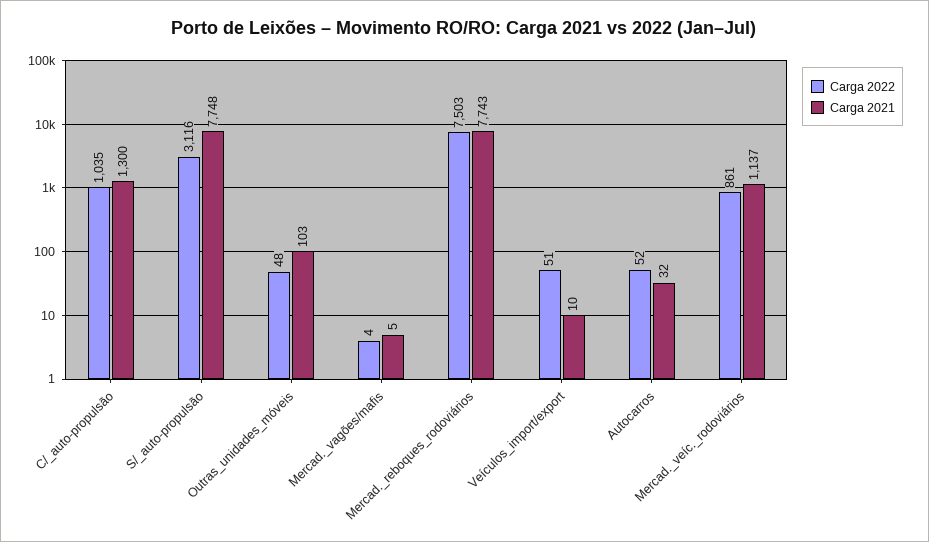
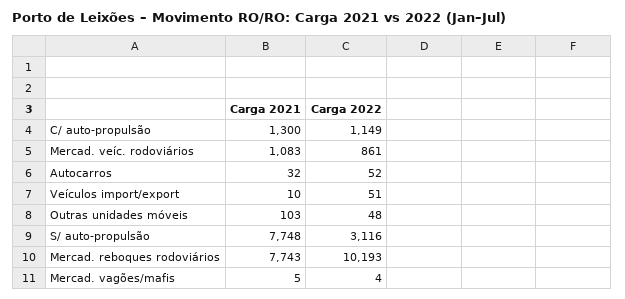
  {
    "Carga 2022": {
-     "C/_auto-propulsão": 1035,
+     "C/_auto-propulsão": 1149,
      "S/_auto-propulsão": 3116,
      "Outras_unidades_móveis": 48,
      "Mercad._vagões/mafis": 4,
-     "Mercad._reboques_rodoviários": 7503,
+     "Mercad._reboques_rodoviários": 10193,
      "Veículos_import/export": 51,
      "Autocarros": 52,
      "Mercad._veíc._rodoviários": 861
    },
    "Carga 2021": {
      "C/_auto-propulsão": 1300,
      "S/_auto-propulsão": 7748,
      "Outras_unidades_móveis": 103,
      "Mercad._vagões/mafis": 5,
      "Mercad._reboques_rodoviários": 7743,
      "Veículos_import/export": 10,
      "Autocarros": 32,
-     "Mercad._veíc._rodoviários": 1137
+     "Mercad._veíc._rodoviários": 1083
    }
  }

